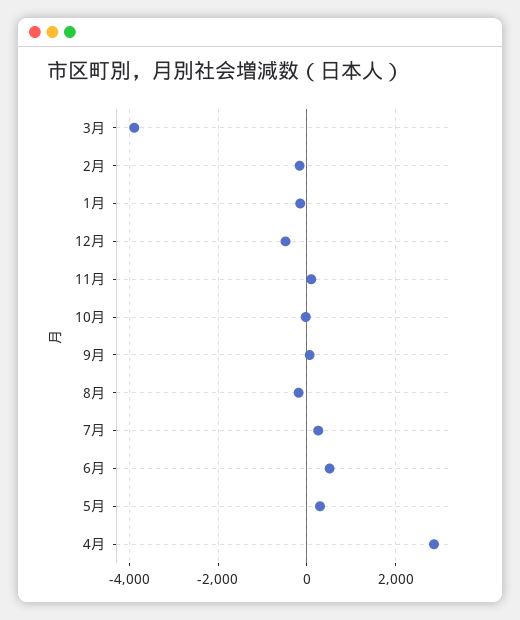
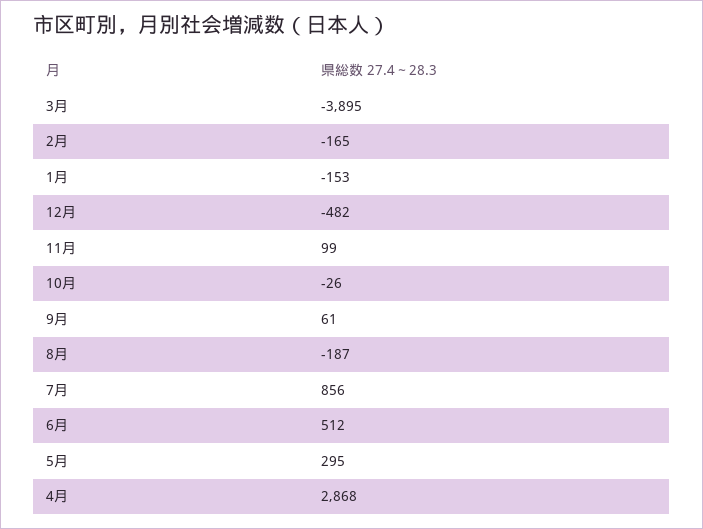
  {
    "3月": -3895,
    "2月": -165,
    "1月": -153,
    "12月": -482,
    "11月": 99,
    "10月": -26,
    "9月": 61,
    "8月": -187,
-   "7月": 200,
+   "7月": 856,
    "6月": 512,
    "5月": 295,
    "4月": 2868
  }

